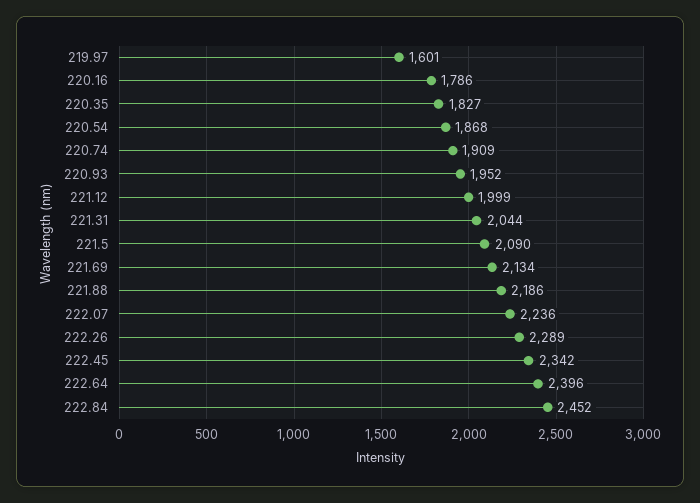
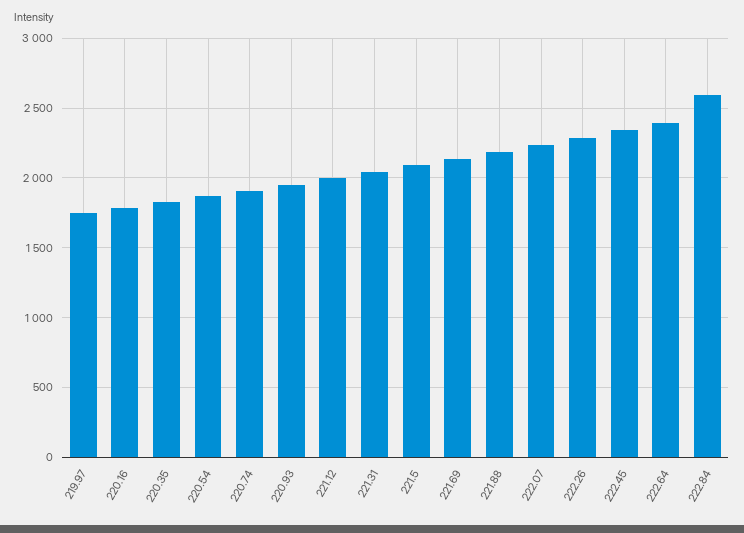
  {
-   "219.97": 1601,
+   "219.97": 1750,
    "220.16": 1786,
    "220.35": 1827,
    "220.54": 1868,
    "220.74": 1909,
    "220.93": 1952,
    "221.12": 1999,
    "221.31": 2044,
    "221.5": 2090,
    "221.69": 2134,
    "221.88": 2186,
    "222.07": 2236,
    "222.26": 2289,
    "222.45": 2342,
    "222.64": 2396,
-   "222.84": 2452
+   "222.84": 2600
  }

